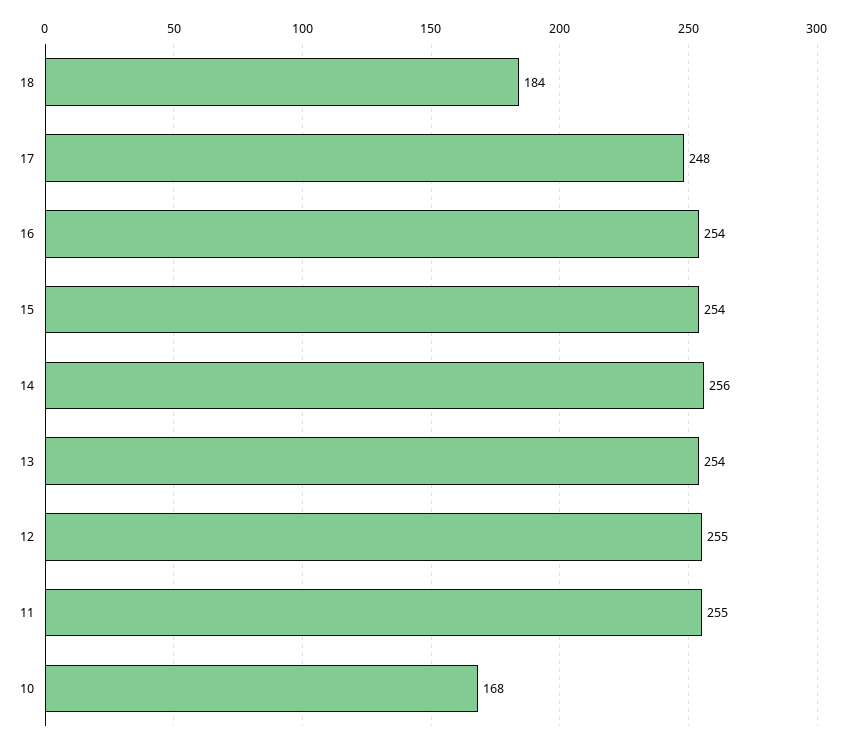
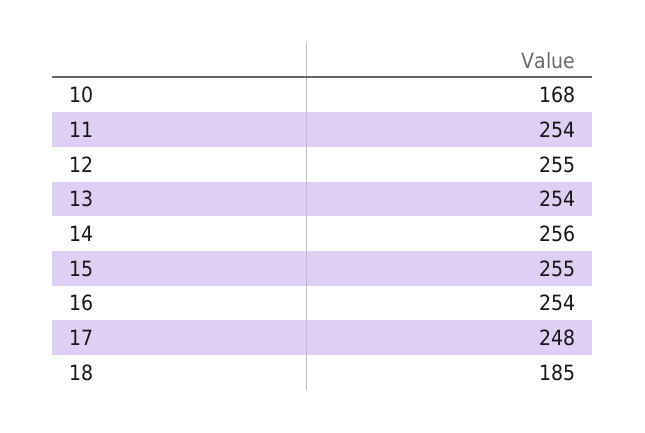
  {
-   "18": 184,
+   "18": 185,
    "17": 248,
    "16": 254,
-   "15": 254,
+   "15": 255,
    "14": 256,
    "13": 254,
    "12": 255,
-   "11": 255,
+   "11": 254,
    "10": 168
  }

